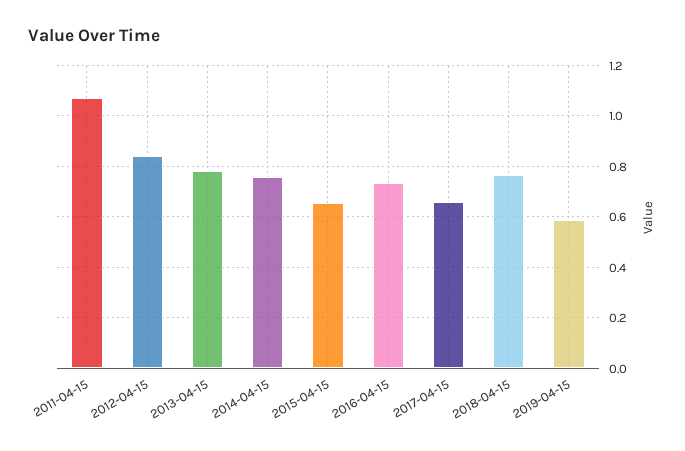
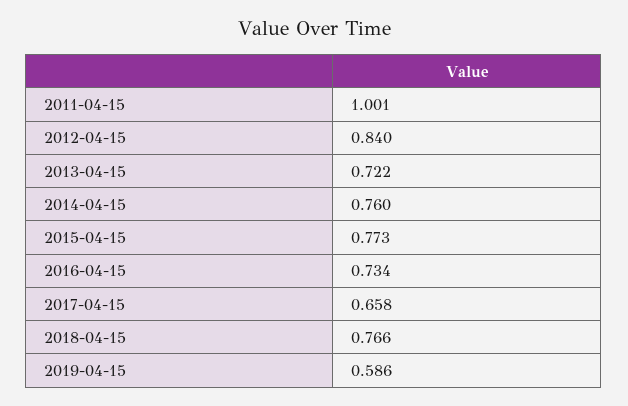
  {
-   "2011-04-15": 1.075,
+   "2011-04-15": 1.001,
    "2012-04-15": 0.84,
-   "2013-04-15": 0.775,
+   "2013-04-15": 0.722,
    "2014-04-15": 0.76,
-   "2015-04-15": 0.65,
+   "2015-04-15": 0.773,
    "2016-04-15": 0.734,
    "2017-04-15": 0.658,
    "2018-04-15": 0.766,
    "2019-04-15": 0.586
  }

